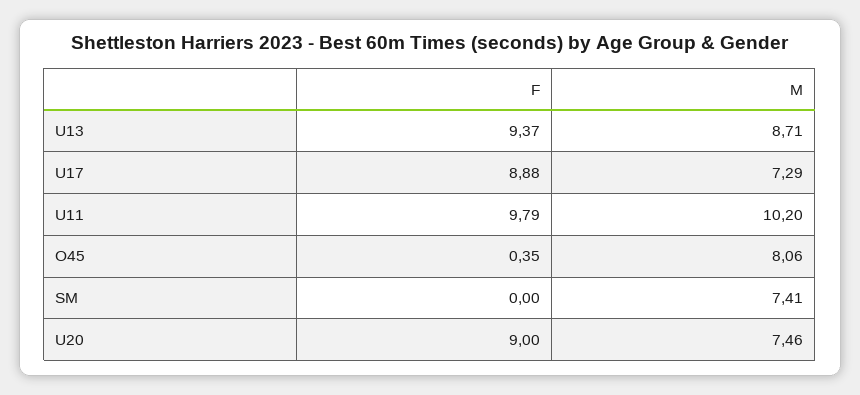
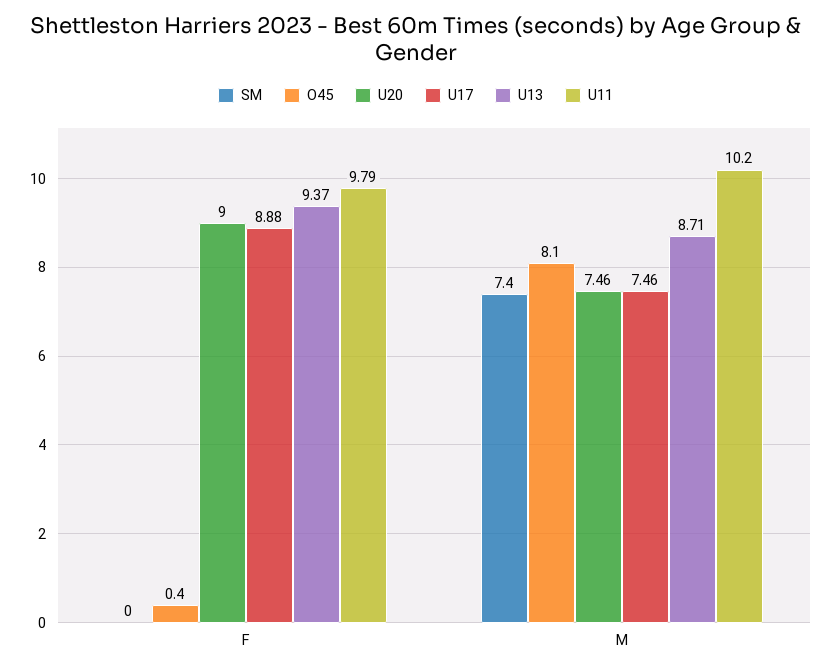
  {
    "U13": {
      "F": 9.37,
      "M": 8.71
    },
    "U17": {
      "F": 8.88,
-     "M": 7.29
+     "M": 7.46
    },
    "U11": {
      "F": 9.79,
      "M": 10.2
    },
    "O45": {
      "F": 0.35,
      "M": 8.06
    },
    "SM": {
      "F": 0,
      "M": 7.41
    },
    "U20": {
      "F": 9,
      "M": 7.46
    }
  }

